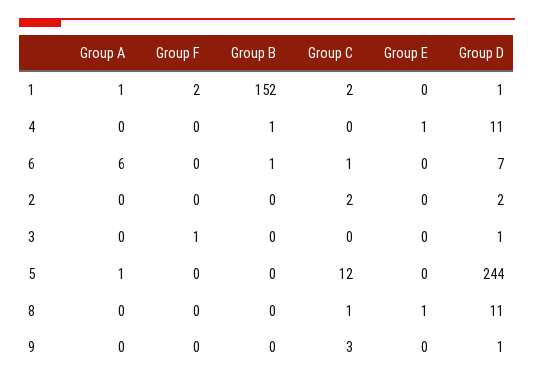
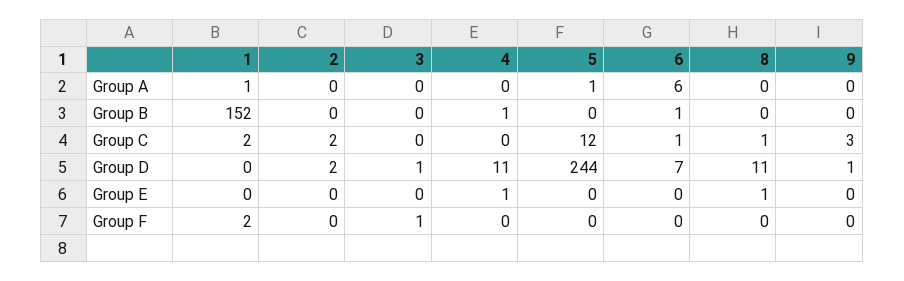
  {
    "Group A": {
      "1": 1,
      "4": 0,
      "6": 6,
      "2": 0,
      "3": 0,
      "5": 1,
      "8": 0,
      "9": 0
    },
    "Group F": {
      "1": 2,
      "4": 0,
      "6": 0,
      "2": 0,
      "3": 1,
      "5": 0,
      "8": 0,
      "9": 0
    },
    "Group B": {
      "1": 152,
      "4": 1,
      "6": 1,
      "2": 0,
      "3": 0,
      "5": 0,
      "8": 0,
      "9": 0
    },
    "Group C": {
      "1": 2,
      "4": 0,
      "6": 1,
      "2": 2,
      "3": 0,
      "5": 12,
      "8": 1,
      "9": 3
    },
    "Group E": {
      "1": 0,
      "4": 1,
      "6": 0,
      "2": 0,
      "3": 0,
      "5": 0,
      "8": 1,
      "9": 0
    },
    "Group D": {
-     "1": 1,
+     "1": 0,
      "4": 11,
      "6": 7,
      "2": 2,
      "3": 1,
      "5": 244,
      "8": 11,
      "9": 1
    }
  }

